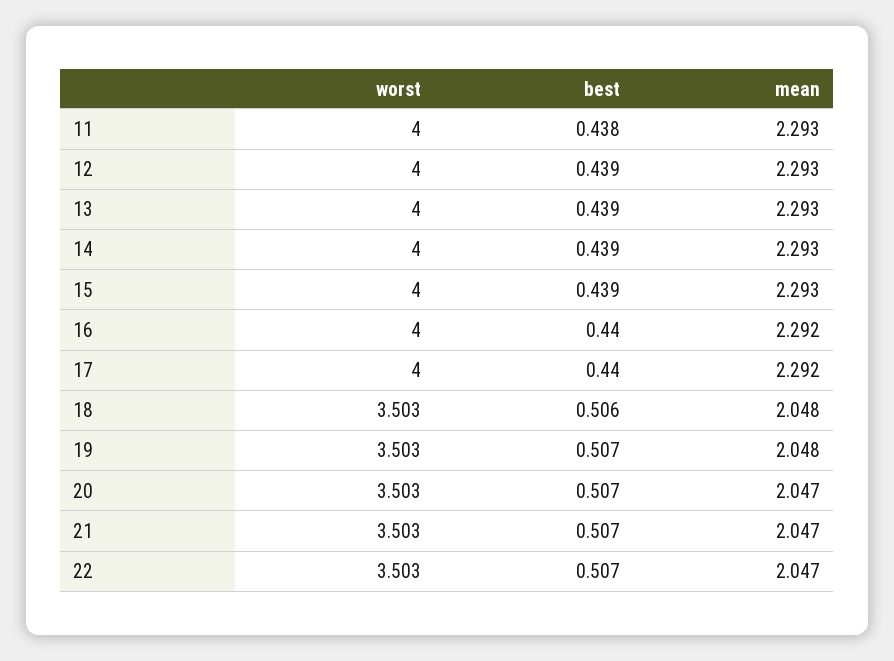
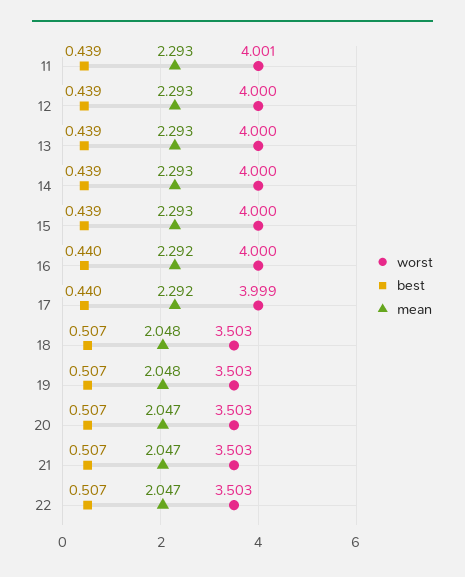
  {
    "worst": {
-     "11": 4,
+     "11": 4.001,
      "12": 4,
      "13": 4,
      "14": 4,
      "15": 4,
      "16": 4,
-     "17": 4,
+     "17": 3.999,
      "18": 3.503,
      "19": 3.503,
      "20": 3.503,
      "21": 3.503,
      "22": 3.503
    },
    "best": {
-     "11": 0.438,
+     "11": 0.439,
      "12": 0.439,
      "13": 0.439,
      "14": 0.439,
      "15": 0.439,
      "16": 0.44,
      "17": 0.44,
-     "18": 0.506,
+     "18": 0.507,
      "19": 0.507,
      "20": 0.507,
      "21": 0.507,
      "22": 0.507
    },
    "mean": {
      "11": 2.293,
      "12": 2.293,
      "13": 2.293,
      "14": 2.293,
      "15": 2.293,
      "16": 2.292,
      "17": 2.292,
      "18": 2.048,
      "19": 2.048,
      "20": 2.047,
      "21": 2.047,
      "22": 2.047
    }
  }

